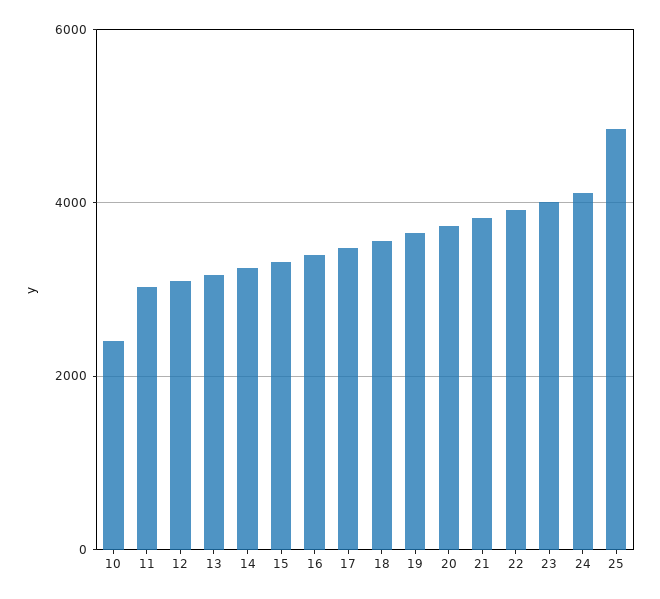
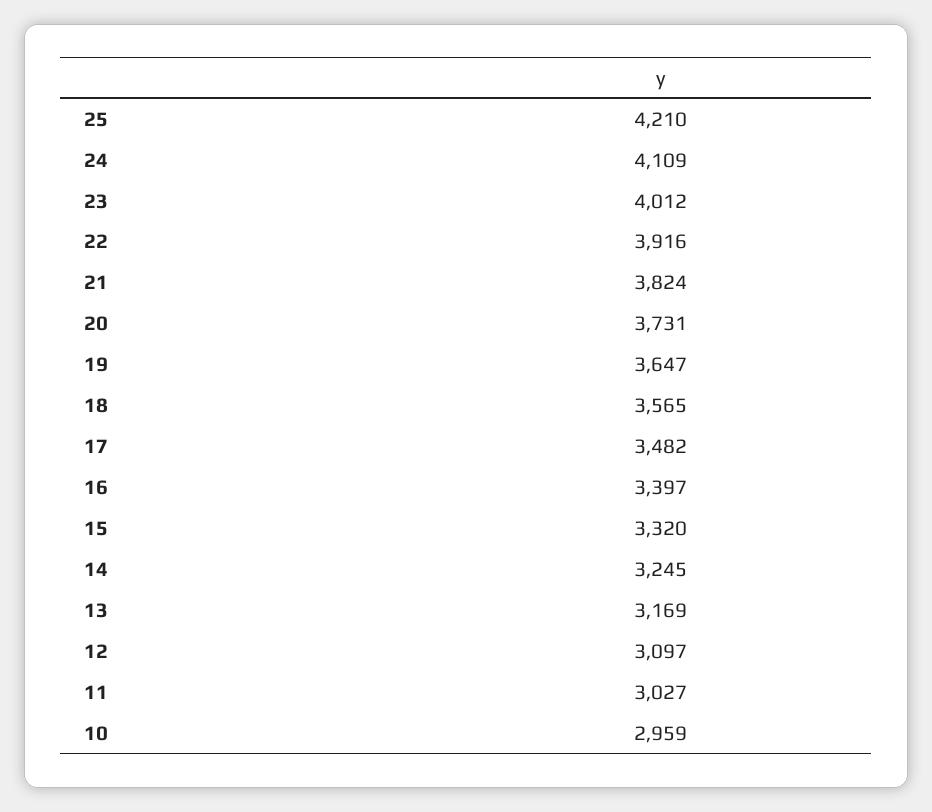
  {
-   "10": 2400,
+   "10": 2959,
    "11": 3027,
    "12": 3097,
    "13": 3169,
    "14": 3245,
    "15": 3320,
    "16": 3397,
    "17": 3482,
    "18": 3565,
    "19": 3647,
    "20": 3731,
    "21": 3824,
    "22": 3916,
    "23": 4012,
    "24": 4109,
-   "25": 4800
+   "25": 4210
  }

